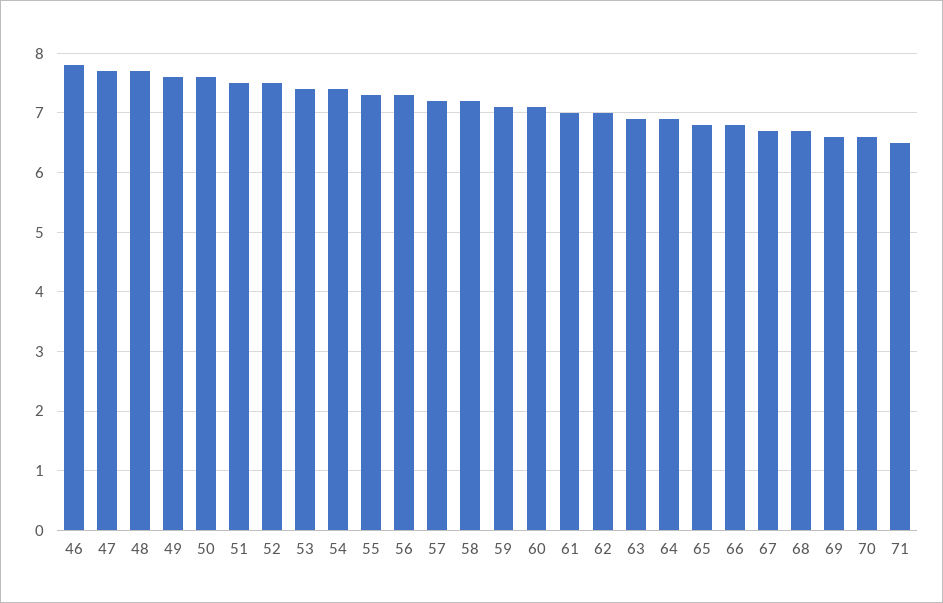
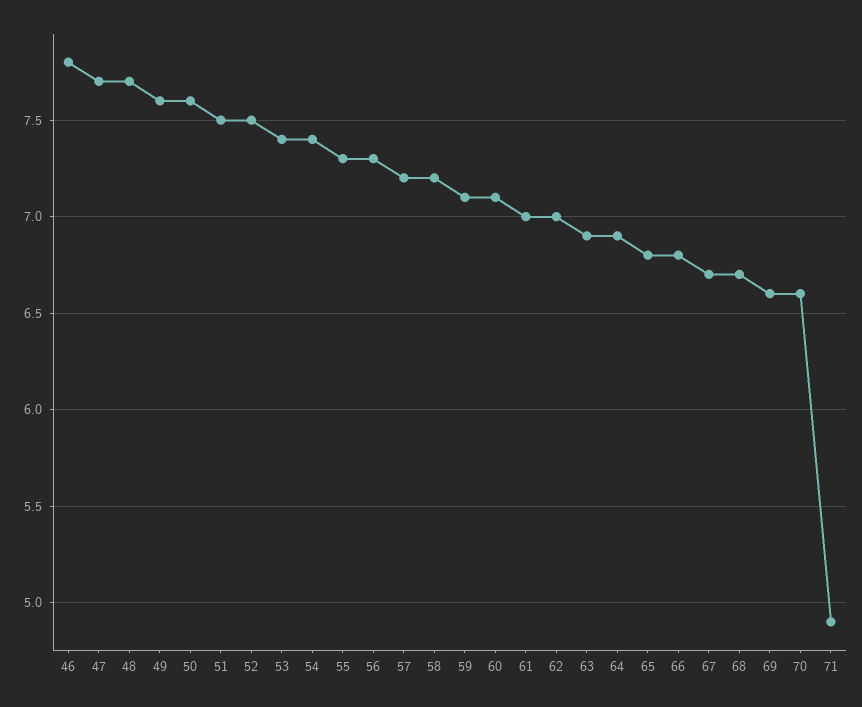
  {
    "46": 7.8,
    "47": 7.7,
    "48": 7.7,
    "49": 7.6,
    "50": 7.6,
    "51": 7.5,
    "52": 7.5,
    "53": 7.4,
    "54": 7.4,
    "55": 7.3,
    "56": 7.3,
    "57": 7.2,
    "58": 7.2,
    "59": 7.1,
    "60": 7.1,
    "61": 7,
    "62": 7,
    "63": 6.9,
    "64": 6.9,
    "65": 6.8,
    "66": 6.8,
    "67": 6.7,
    "68": 6.7,
    "69": 6.6,
    "70": 6.6,
-   "71": 6.5
+   "71": 4.9
  }

